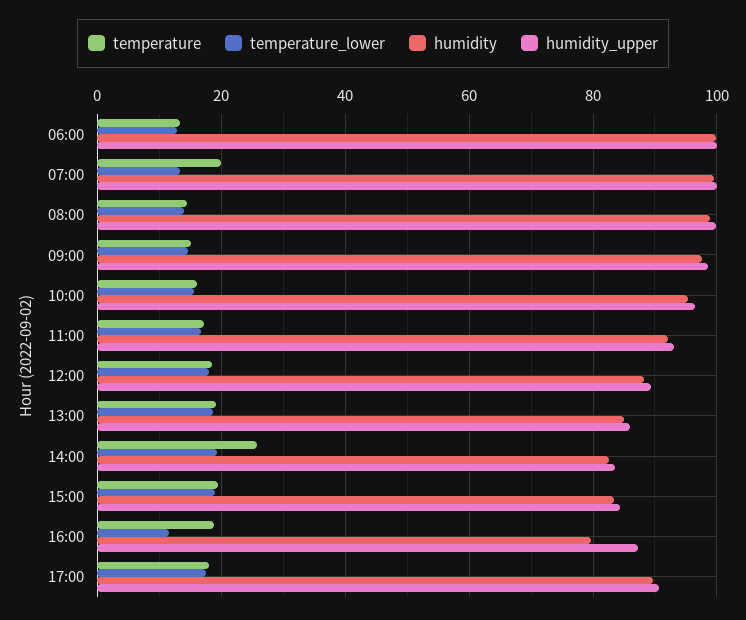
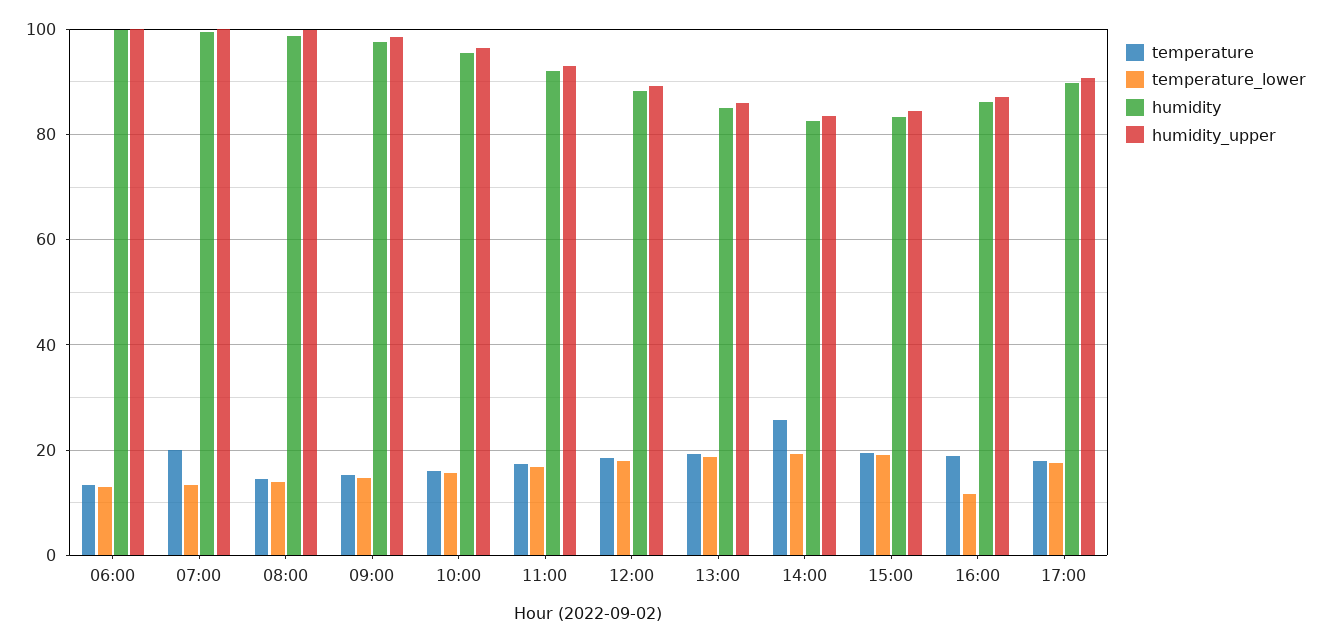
  {
    "temperature": {
      "06:00": 14,
      "07:00": 20,
      "08:00": 14,
      "09:00": 16,
      "10:00": 16,
      "11:00": 18,
      "12:00": 18,
      "13:00": 20,
      "14:00": 26,
      "15:00": 20,
      "16:00": 18,
      "17:00": 18
    },
    "temperature_lower": {
      "06:00": 12,
      "07:00": 14,
      "08:00": 14,
      "09:00": 14,
      "10:00": 16,
      "11:00": 16,
      "12:00": 18,
      "13:00": 18,
      "14:00": 20,
      "15:00": 20,
      "16:00": 12,
      "17:00": 18
    },
    "humidity": {
      "06:00": 100,
      "07:00": 100,
      "08:00": 98,
      "09:00": 98,
      "10:00": 96,
      "11:00": 92,
      "12:00": 88,
      "13:00": 86,
      "14:00": 82,
      "15:00": 84,
-     "16:00": 80,
+     "16:00": 86,
      "17:00": 90
    },
    "humidity_upper": {
      "06:00": 100,
      "07:00": 100,
      "08:00": 100,
      "09:00": 98,
      "10:00": 96,
      "11:00": 94,
      "12:00": 90,
      "13:00": 86,
      "14:00": 84,
      "15:00": 84,
      "16:00": 88,
      "17:00": 90
    }
  }

